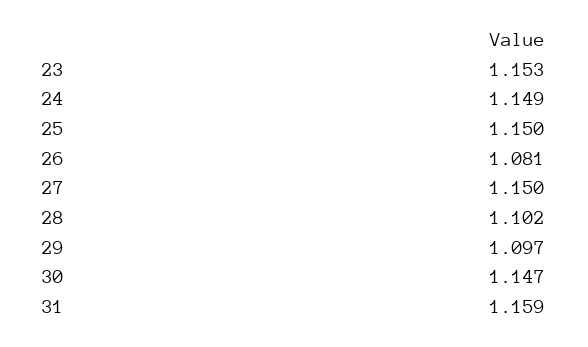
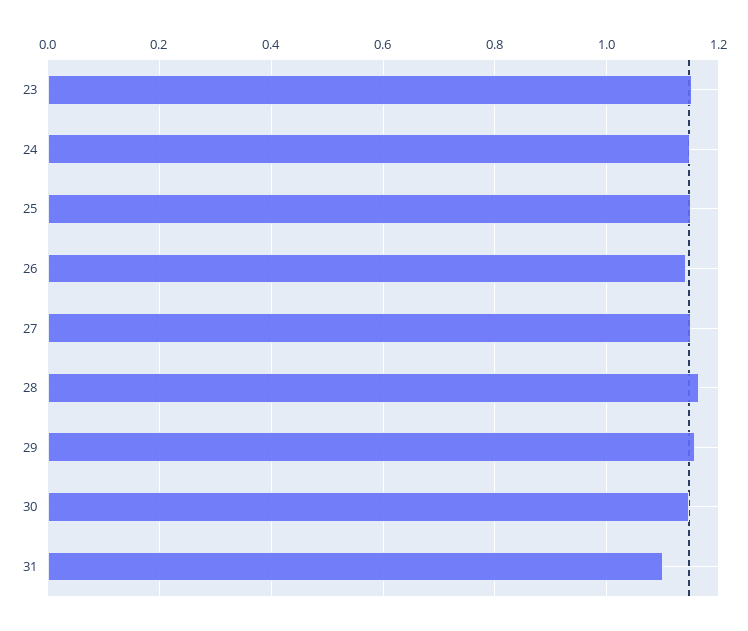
  {
    "23": 1.153,
    "24": 1.149,
    "25": 1.15,
-   "26": 1.081,
+   "26": 1.14,
    "27": 1.15,
-   "28": 1.102,
+   "28": 1.16,
-   "29": 1.097,
+   "29": 1.16,
    "30": 1.147,
-   "31": 1.159
+   "31": 1.1
  }

